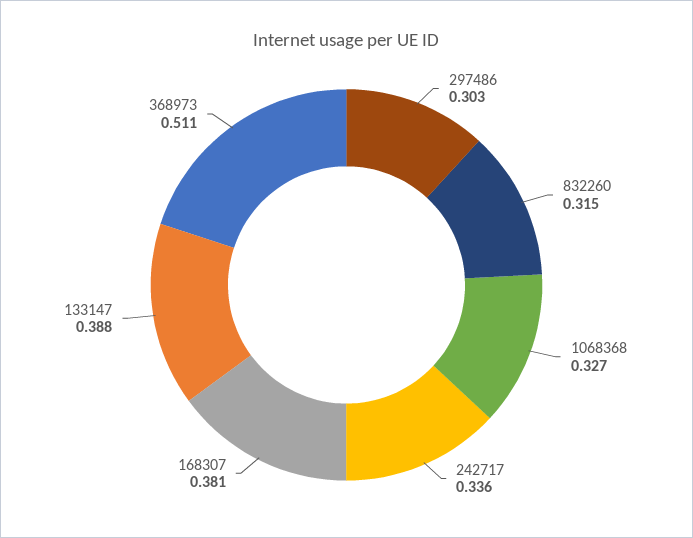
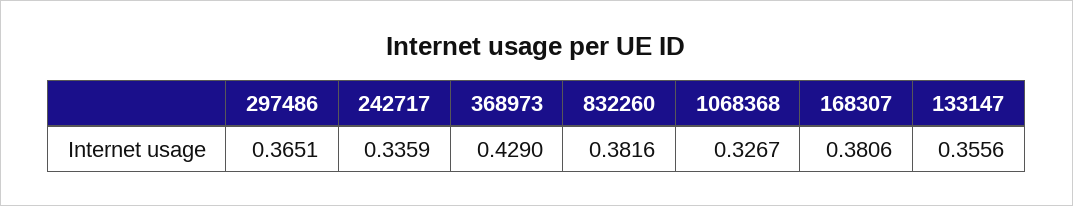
  {
-   "297486": 0.303,
+   "297486": 0.3651,
-   "832260": 0.315,
+   "832260": 0.3816,
    "1068368": 0.3267,
    "242717": 0.3359,
    "168307": 0.3806,
-   "133147": 0.388,
+   "133147": 0.3556,
-   "368973": 0.511
+   "368973": 0.429
  }

